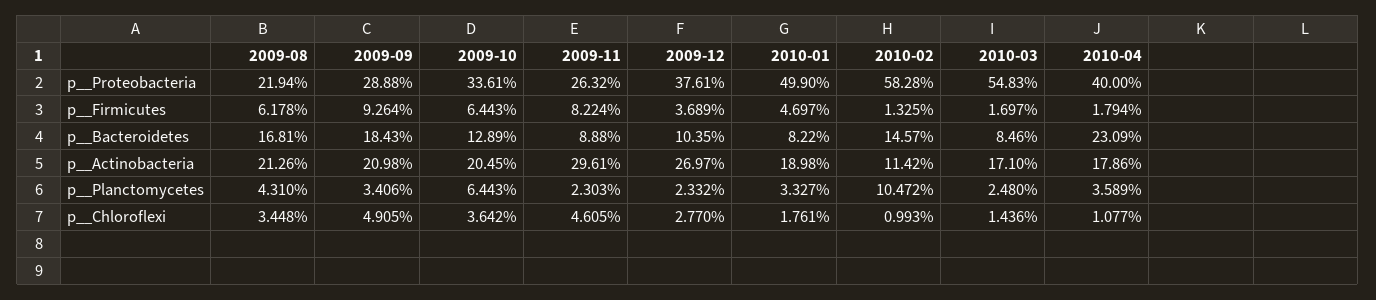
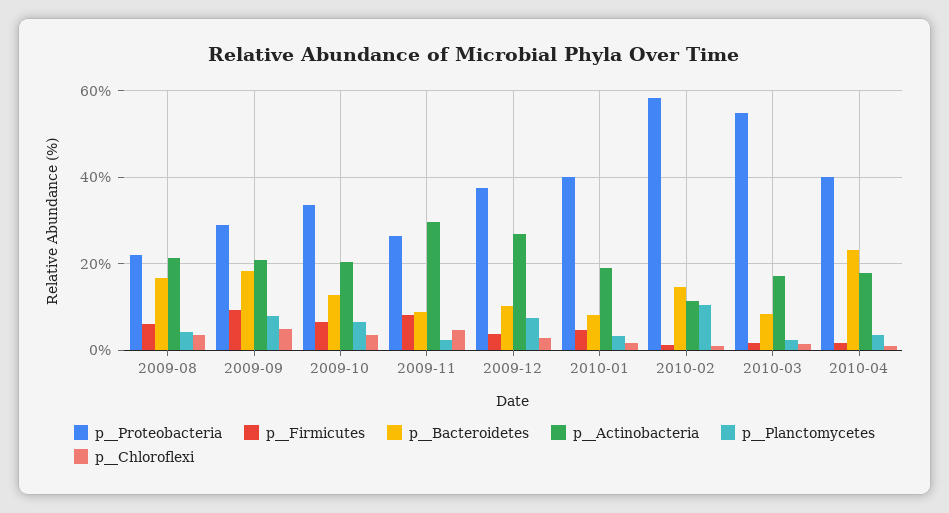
  {
    "p__Proteobacteria": {
      "2009-08": 21.94,
      "2009-09": 28.88,
      "2009-10": 33.61,
      "2009-11": 26.32,
      "2009-12": 37.61,
-     "2010-01": 49.9,
+     "2010-01": 40,
      "2010-02": 58.28,
      "2010-03": 54.83,
      "2010-04": 40
    },
    "p__Firmicutes": {
      "2009-08": 6.178,
      "2009-09": 9.264,
      "2009-10": 6.443,
      "2009-11": 8.224,
      "2009-12": 3.689,
      "2010-01": 4.697,
      "2010-02": 1.325,
      "2010-03": 1.697,
      "2010-04": 1.794
    },
    "p__Bacteroidetes": {
      "2009-08": 16.81,
      "2009-09": 18.43,
      "2009-10": 12.89,
      "2009-11": 8.88,
      "2009-12": 10.35,
      "2010-01": 8.22,
      "2010-02": 14.57,
      "2010-03": 8.46,
      "2010-04": 23.09
    },
    "p__Actinobacteria": {
      "2009-08": 21.26,
      "2009-09": 20.98,
      "2009-10": 20.45,
      "2009-11": 29.61,
      "2009-12": 26.97,
      "2010-01": 18.98,
      "2010-02": 11.42,
      "2010-03": 17.1,
      "2010-04": 17.86
    },
    "p__Planctomycetes": {
      "2009-08": 4.31,
-     "2009-09": 3.406,
+     "2009-09": 8,
      "2009-10": 6.443,
      "2009-11": 2.303,
-     "2009-12": 2.332,
+     "2009-12": 8,
      "2010-01": 3.327,
      "2010-02": 10.472,
      "2010-03": 2.48,
      "2010-04": 3.589
    },
    "p__Chloroflexi": {
      "2009-08": 3.448,
      "2009-09": 4.905,
      "2009-10": 3.642,
      "2009-11": 4.605,
      "2009-12": 2.77,
      "2010-01": 1.761,
      "2010-02": 0.993,
      "2010-03": 1.436,
      "2010-04": 1.077
    }
  }

